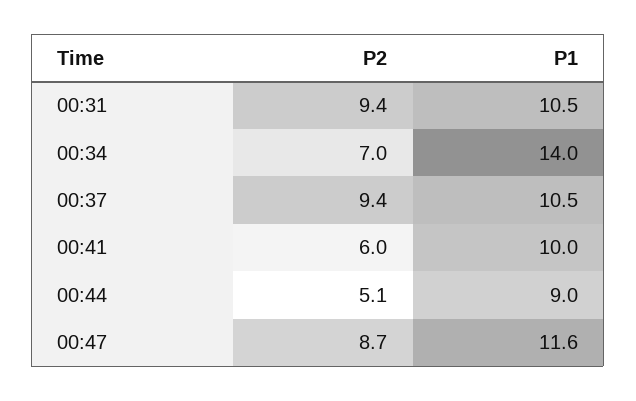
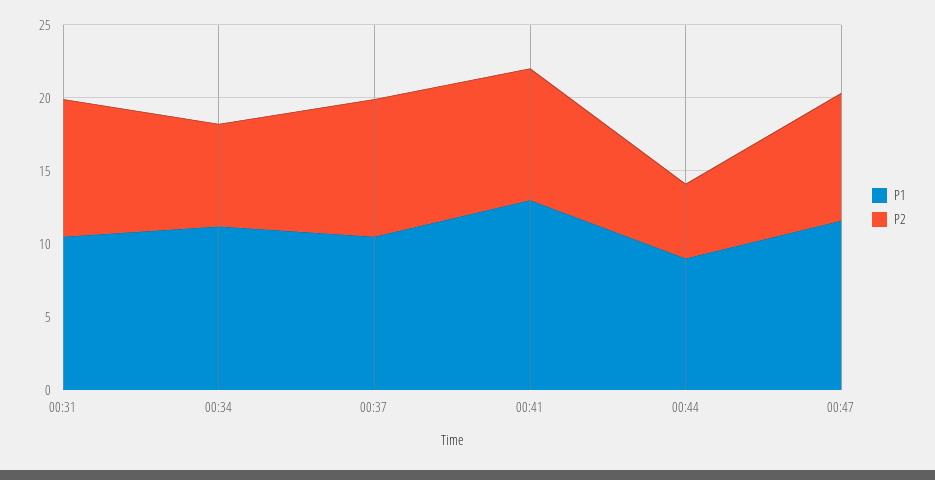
  {
    "P2": {
      "00:31": 9.4,
      "00:34": 7,
      "00:37": 9.4,
-     "00:41": 6,
+     "00:41": 9,
      "00:44": 5.1,
      "00:47": 8.7
    },
    "P1": {
      "00:31": 10.5,
-     "00:34": 14,
+     "00:34": 11,
      "00:37": 10.5,
-     "00:41": 10,
+     "00:41": 13,
      "00:44": 9,
      "00:47": 11.6
    }
  }

